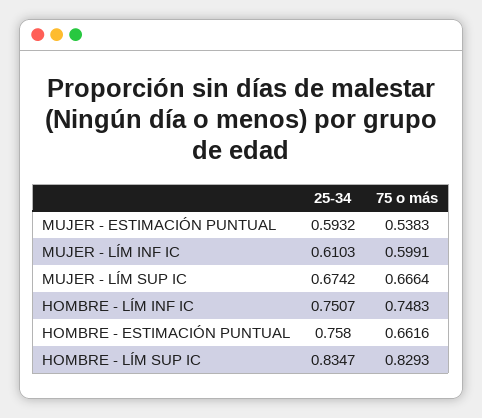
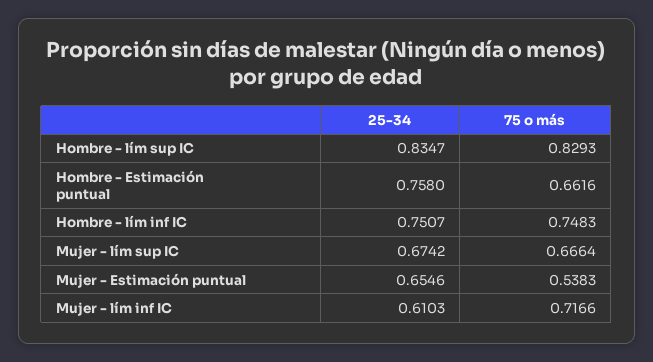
  {
    "25-34": {
-     "MUJER - ESTIMACIÓN PUNTUAL": 0.5932,
+     "MUJER - ESTIMACIÓN PUNTUAL": 0.6546,
      "MUJER - LÍM INF IC": 0.6103,
      "MUJER - LÍM SUP IC": 0.6742,
      "HOMBRE - LÍM INF IC": 0.7507,
      "HOMBRE - ESTIMACIÓN PUNTUAL": 0.758,
      "HOMBRE - LÍM SUP IC": 0.8347
    },
    "75 o más": {
      "MUJER - ESTIMACIÓN PUNTUAL": 0.5383,
-     "MUJER - LÍM INF IC": 0.5991,
+     "MUJER - LÍM INF IC": 0.7166,
      "MUJER - LÍM SUP IC": 0.6664,
      "HOMBRE - LÍM INF IC": 0.7483,
      "HOMBRE - ESTIMACIÓN PUNTUAL": 0.6616,
      "HOMBRE - LÍM SUP IC": 0.8293
    }
  }

